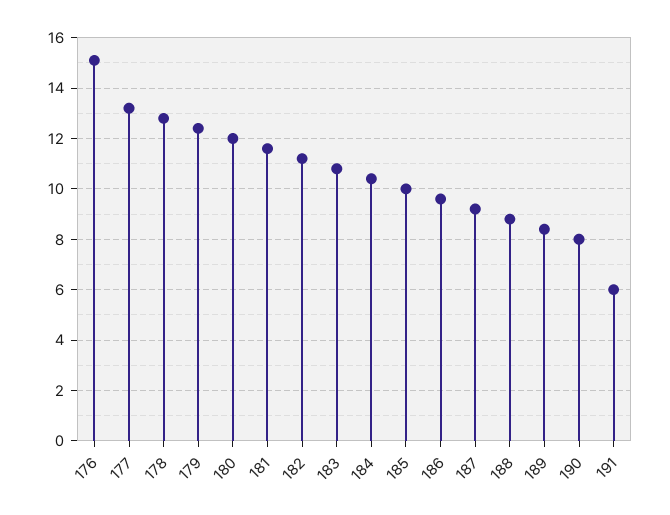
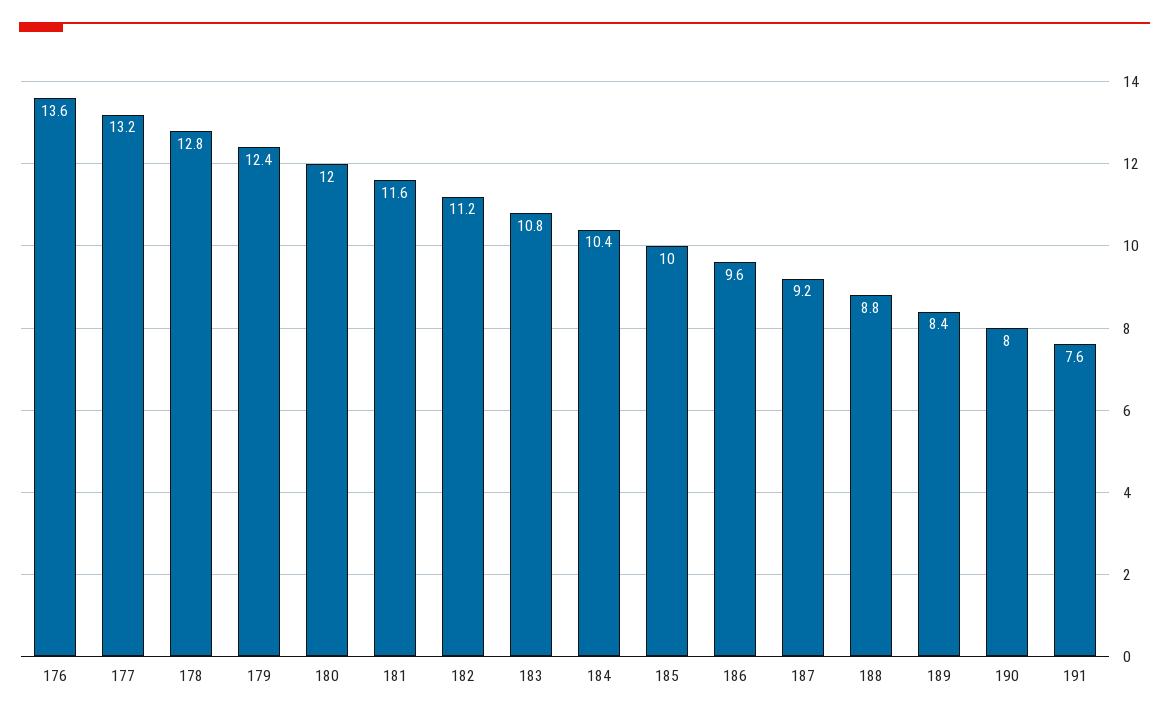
  {
-   "176": 15,
+   "176": 13.6,
    "177": 13.2,
    "178": 12.8,
    "179": 12.4,
    "180": 12,
    "181": 11.6,
    "182": 11.2,
    "183": 10.8,
    "184": 10.4,
    "185": 10,
    "186": 9.6,
    "187": 9.2,
    "188": 8.8,
    "189": 8.4,
    "190": 8,
-   "191": 6
+   "191": 7.6
  }

